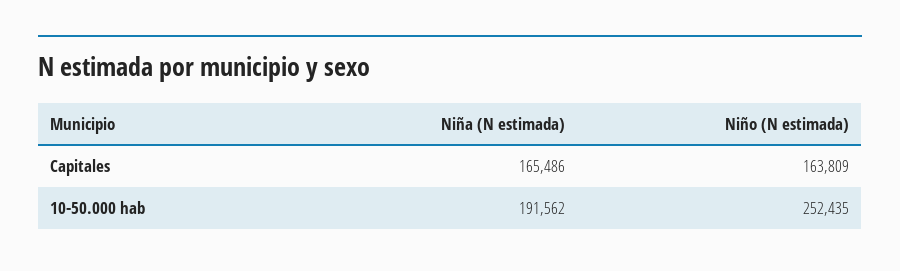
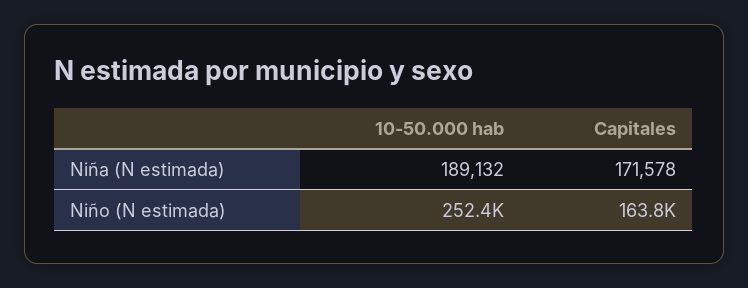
  {
    "Niña (N estimada)": {
-     "Capitales": 165486,
+     "Capitales": 171578,
-     "10-50.000 hab": 191562
+     "10-50.000 hab": 189132
    },
    "Niño (N estimada)": {
      "Capitales": 163809,
      "10-50.000 hab": 252435
    }
  }

